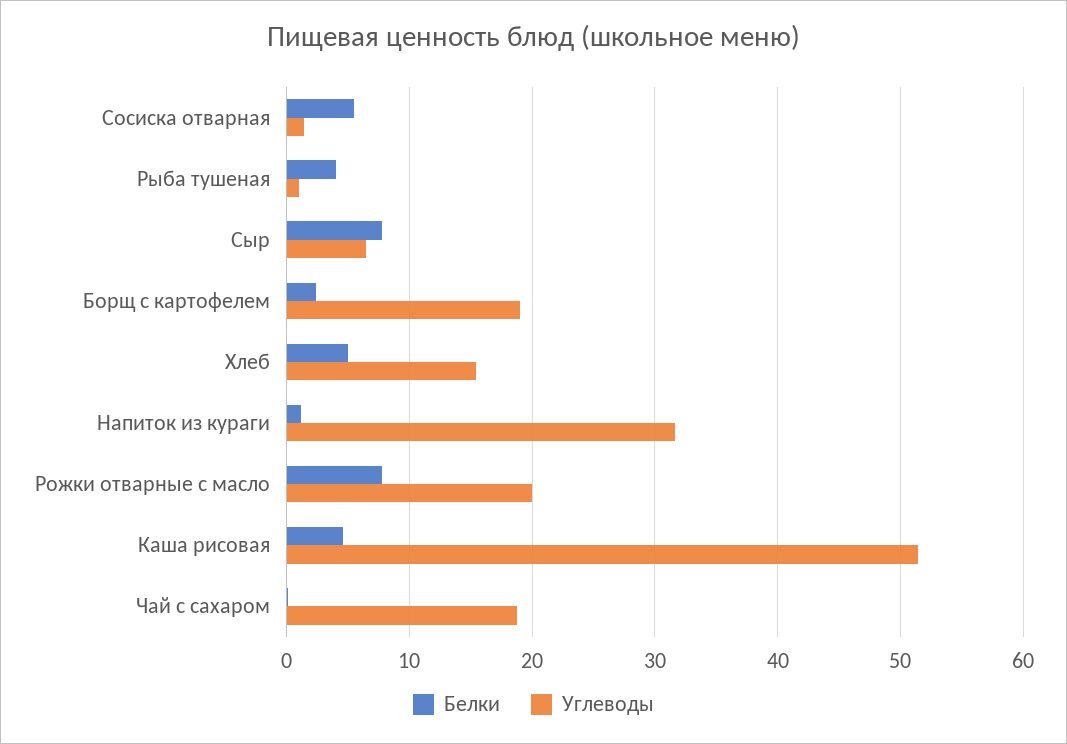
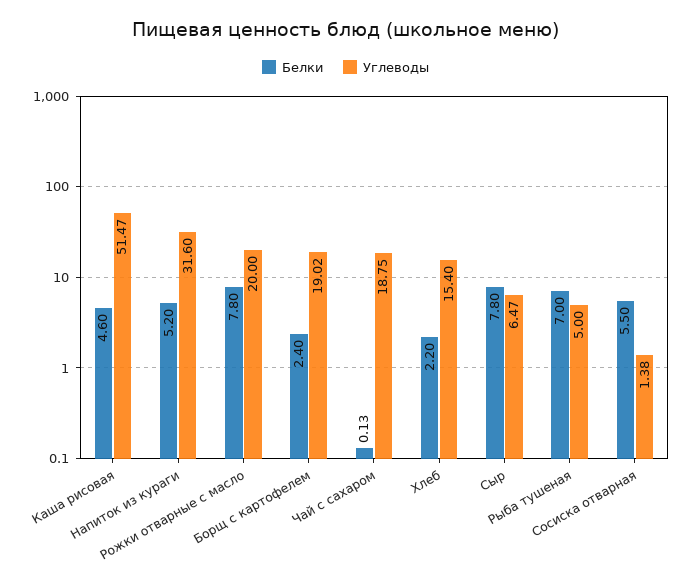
  {
    "Белки": {
      "Сосиска отварная": 5.5,
-     "Рыба тушеная": 4,
+     "Рыба тушеная": 7,
      "Сыр": 7.8,
      "Борщ с картофелем": 2.4,
-     "Хлеб": 5,
+     "Хлеб": 2.2,
-     "Напиток из кураги": 1,
+     "Напиток из кураги": 5.2,
      "Рожки отварные с масло": 7.8,
      "Каша рисовая": 4.6,
      "Чай с сахаром": 0.13
    },
    "Углеводы": {
      "Сосиска отварная": 1.38,
-     "Рыба тушеная": 1,
+     "Рыба тушеная": 5,
      "Сыр": 6.47,
      "Борщ с картофелем": 19.02,
      "Хлеб": 15.4,
      "Напиток из кураги": 31.6,
      "Рожки отварные с масло": 20,
      "Каша рисовая": 51.47,
      "Чай с сахаром": 18.75
    }
  }

